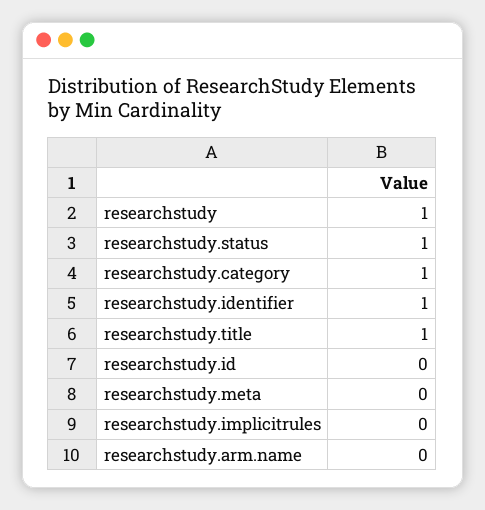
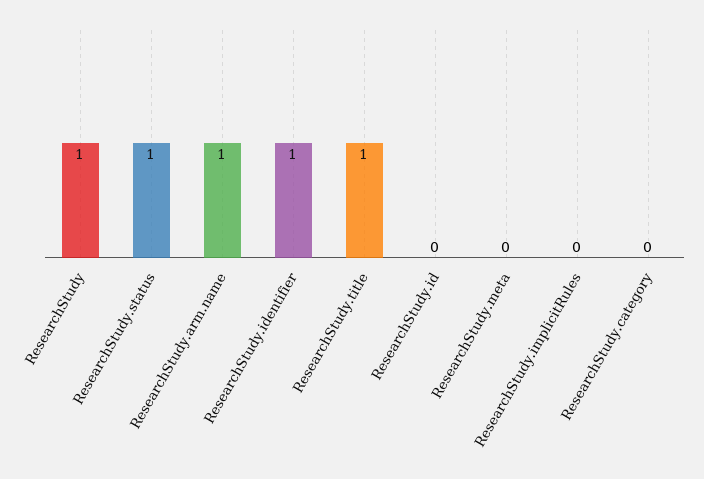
  {
    "researchstudy": 1,
    "researchstudy.status": 1,
-   "researchstudy.category": 1,
+   "researchstudy.category": 0,
    "researchstudy.identifier": 1,
    "researchstudy.title": 1,
    "researchstudy.id": 0,
    "researchstudy.meta": 0,
    "researchstudy.implicitrules": 0,
-   "researchstudy.arm.name": 0
+   "researchstudy.arm.name": 1
  }

